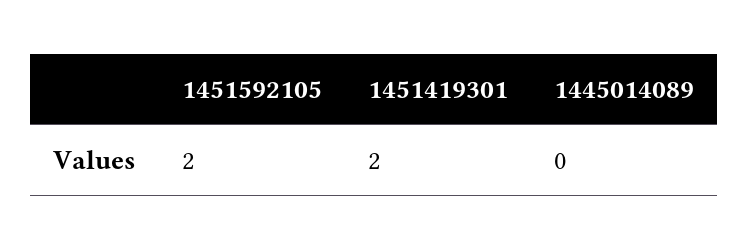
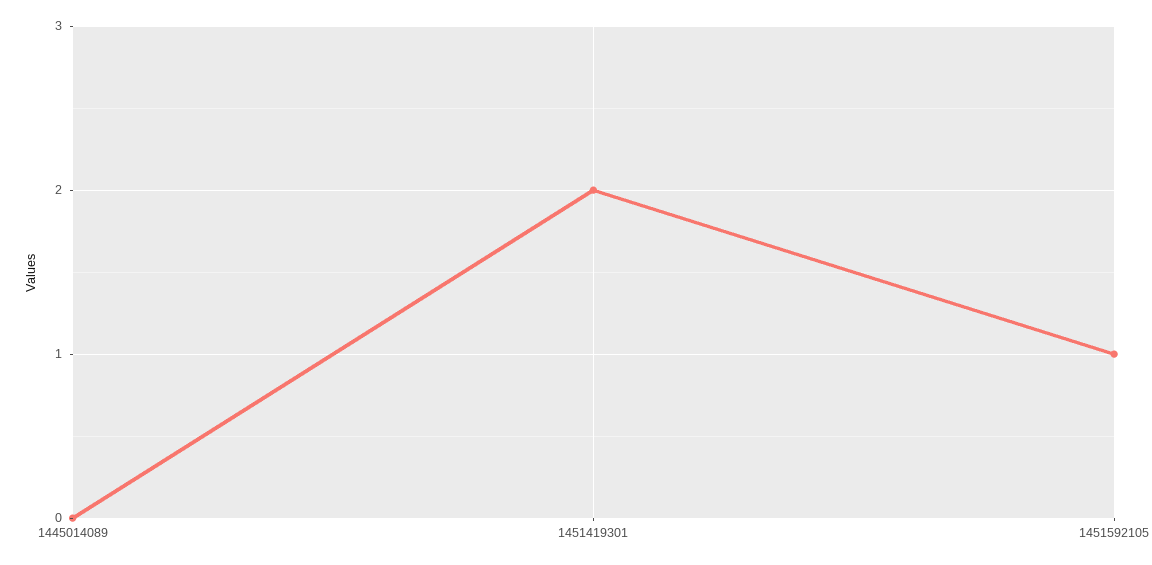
  {
-   "1451592105": 2,
+   "1451592105": 1,
    "1451419301": 2,
    "1445014089": 0
  }

